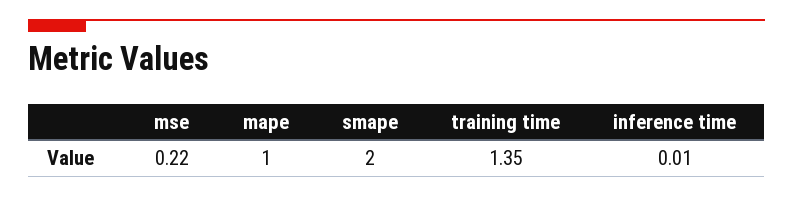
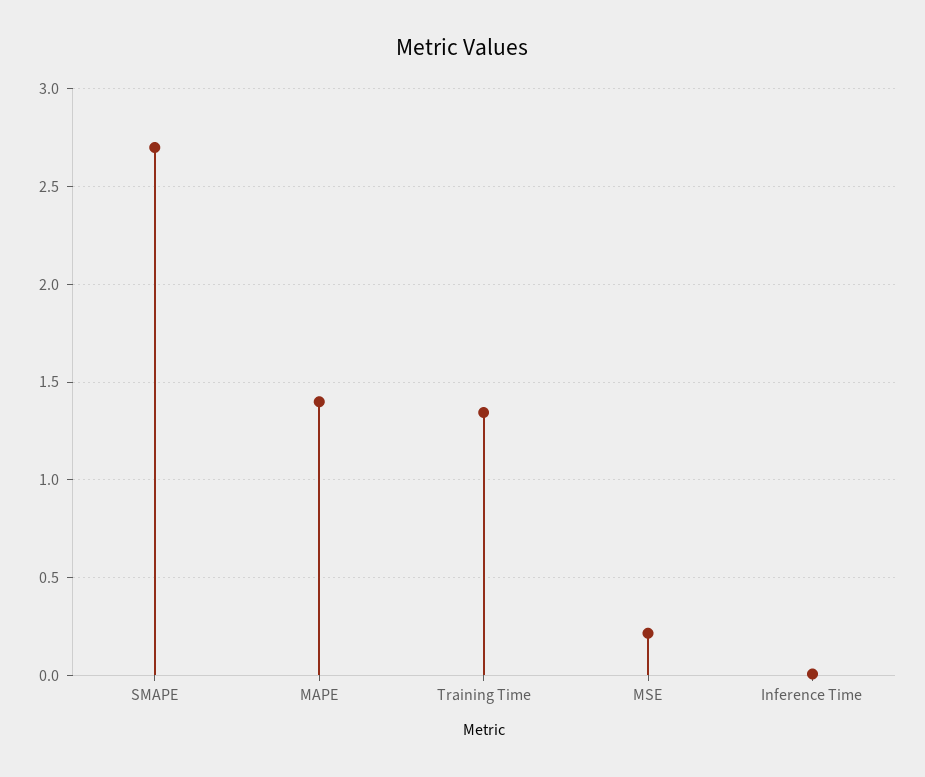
  {
    "mse": 0.22,
-   "mape": 1,
+   "mape": 1.4,
-   "smape": 2,
+   "smape": 2.7,
    "training time": 1.35,
    "inference time": 0.01
  }

